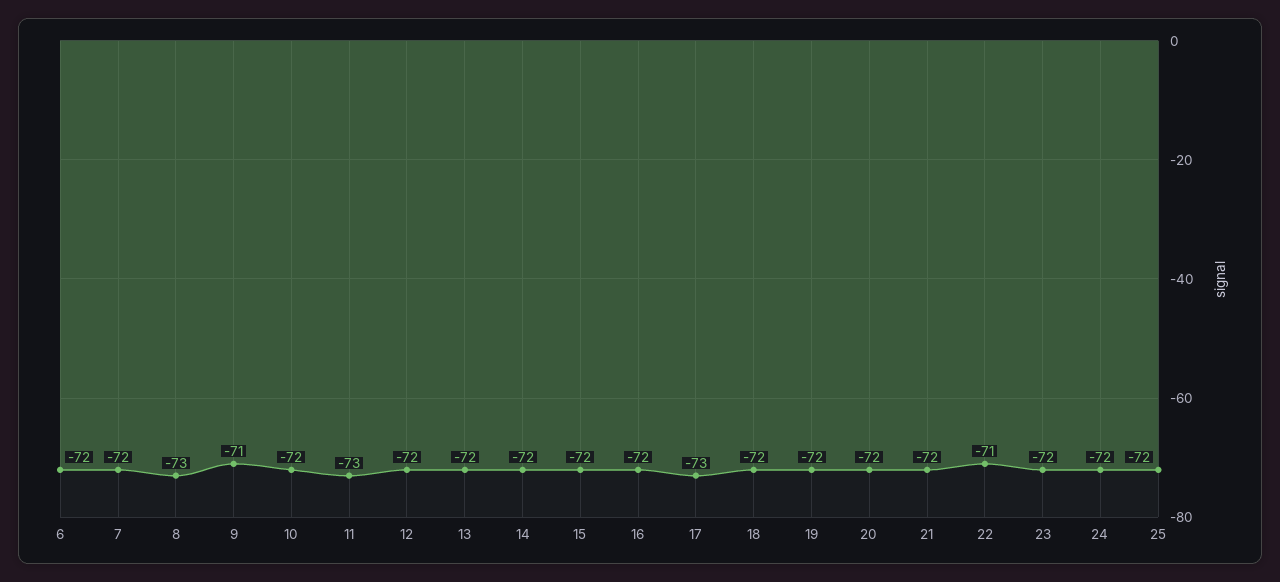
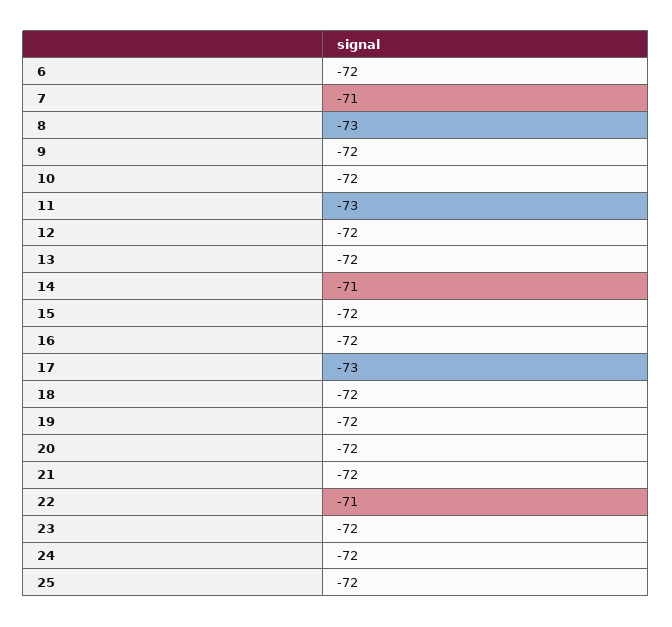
  {
    "6": -72,
-   "7": -72,
+   "7": -71,
    "8": -73,
-   "9": -71,
+   "9": -72,
    "10": -72,
    "11": -73,
    "12": -72,
    "13": -72,
-   "14": -72,
+   "14": -71,
    "15": -72,
    "16": -72,
    "17": -73,
    "18": -72,
    "19": -72,
    "20": -72,
    "21": -72,
    "22": -71,
    "23": -72,
    "24": -72,
    "25": -72
  }

